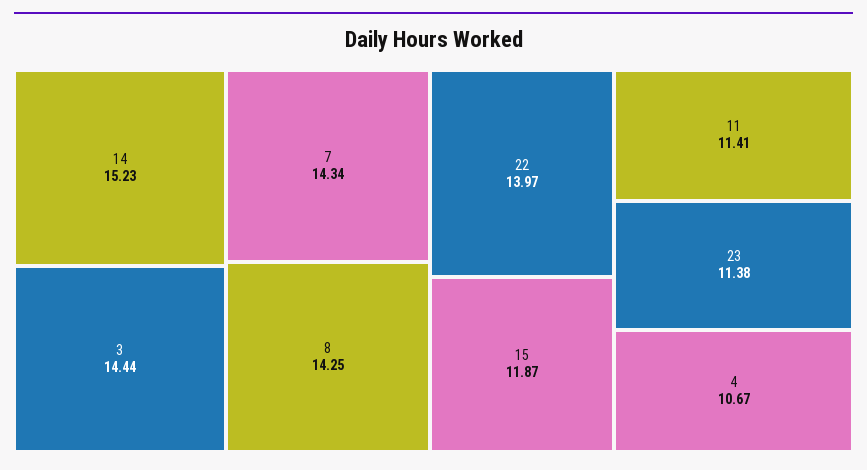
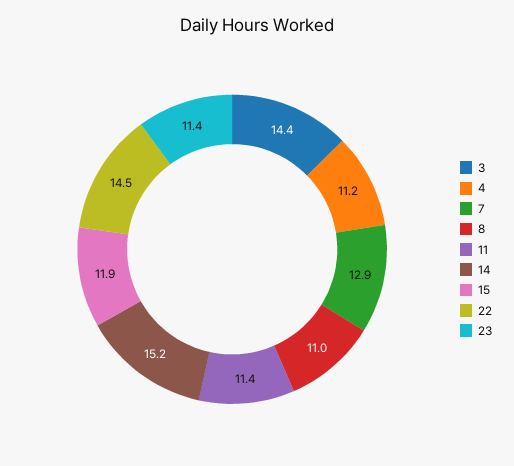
  {
    "14": 15.23,
    "3": 14.44,
-   "7": 14.34,
+   "7": 12.9,
-   "8": 14.25,
+   "8": 11,
-   "22": 13.97,
+   "22": 14.5,
    "15": 11.87,
    "11": 11.41,
    "23": 11.38,
-   "4": 10.67
+   "4": 11.2
  }

